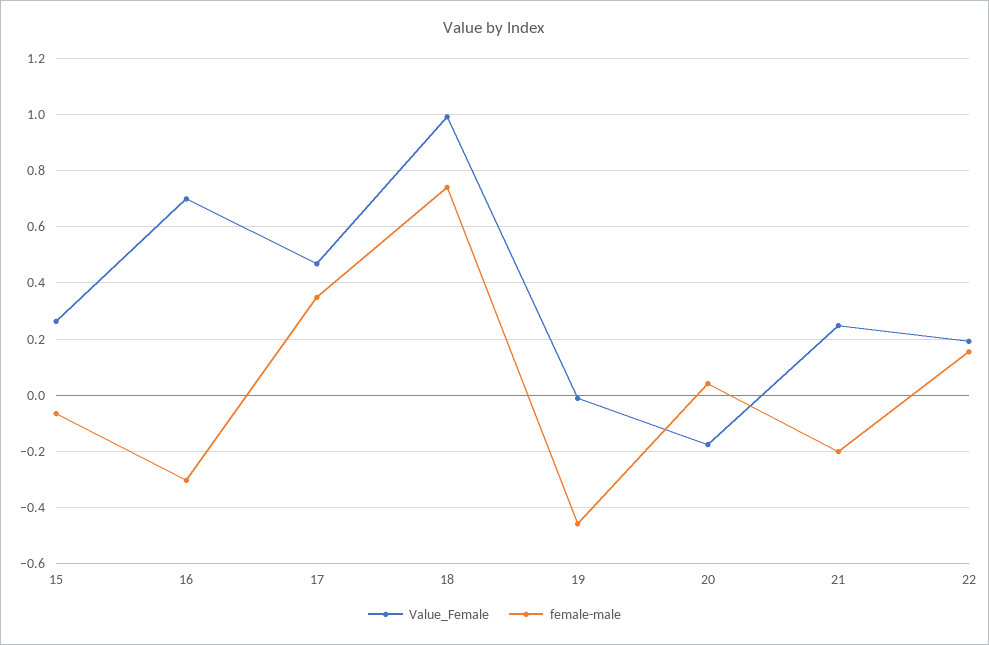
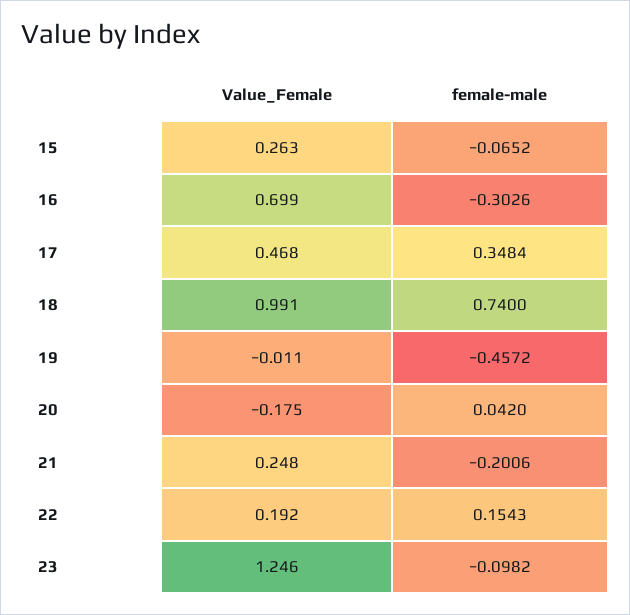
  {
    "Value_Female": {
      "15": 0.263,
      "16": 0.699,
      "17": 0.468,
      "18": 0.991,
      "19": -0.011,
      "20": -0.175,
      "21": 0.248,
-     "22": 0.192
+     "22": 0.192,
+     "23": 1.246
    },
    "female-male": {
      "15": -0.0652,
      "16": -0.3026,
      "17": 0.3484,
      "18": 0.74,
      "19": -0.4572,
      "20": 0.042,
      "21": -0.2006,
-     "22": 0.1543
+     "22": 0.1543,
+     "23": -0.0982
    }
  }

